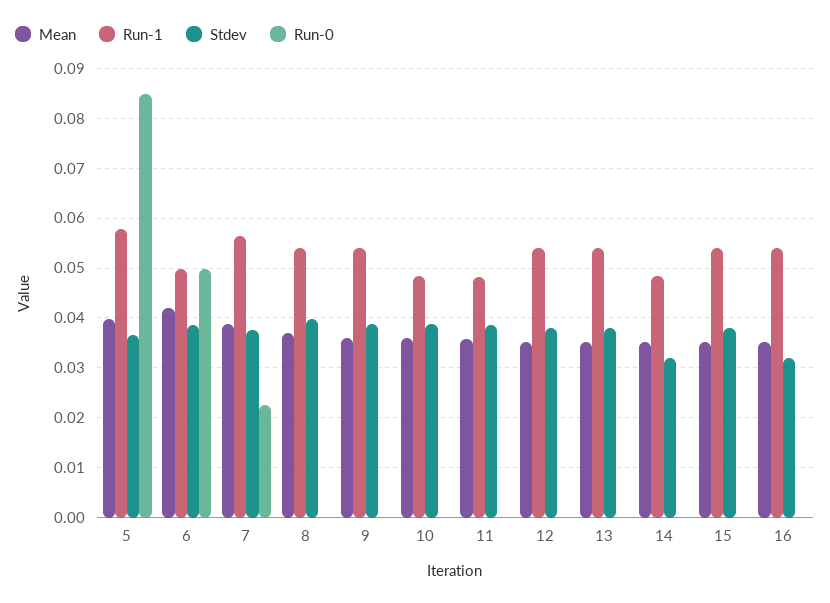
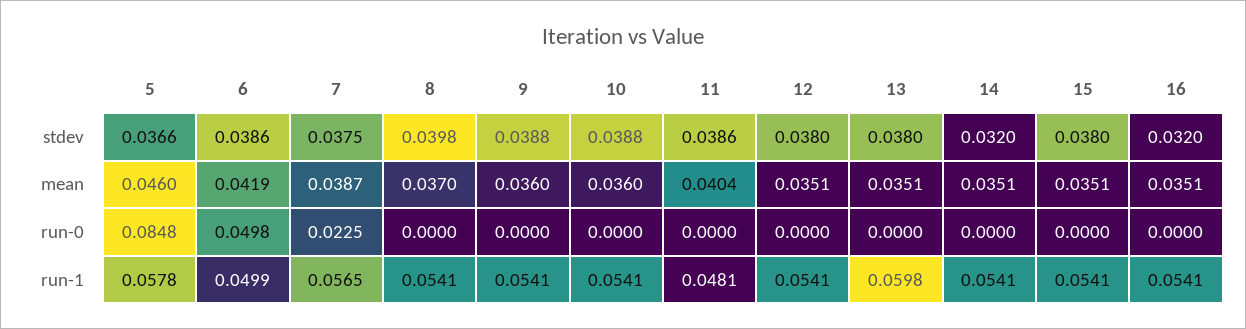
  {
    "Mean": {
-     "5": 0.04,
+     "5": 0.046,
      "6": 0.0419,
      "7": 0.0387,
      "8": 0.037,
      "9": 0.036,
      "10": 0.036,
-     "11": 0.036,
+     "11": 0.0404,
      "12": 0.0351,
      "13": 0.0351,
      "14": 0.0351,
      "15": 0.0351,
      "16": 0.0351
    },
    "Run-1": {
      "5": 0.0578,
      "6": 0.0499,
      "7": 0.0565,
      "8": 0.0541,
      "9": 0.0541,
-     "10": 0.048,
+     "10": 0.0541,
      "11": 0.0481,
      "12": 0.0541,
-     "13": 0.054,
+     "13": 0.0598,
-     "14": 0.048,
+     "14": 0.0541,
      "15": 0.0541,
      "16": 0.0541
    },
    "Stdev": {
      "5": 0.0366,
      "6": 0.0386,
      "7": 0.0375,
      "8": 0.0398,
      "9": 0.0388,
      "10": 0.0388,
      "11": 0.0386,
      "12": 0.038,
      "13": 0.038,
      "14": 0.032,
      "15": 0.038,
      "16": 0.032
    },
    "Run-0": {
      "5": 0.0848,
      "6": 0.0498,
      "7": 0.0225,
      "8": 0,
      "9": 0,
      "10": 0,
      "11": 0,
      "12": 0,
      "13": 0,
      "14": 0,
      "15": 0,
      "16": 0
    }
  }

